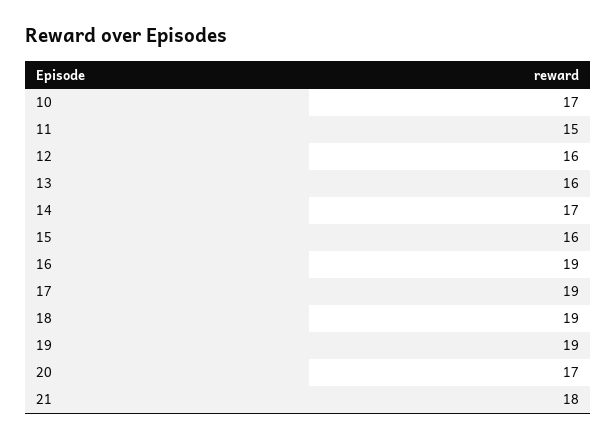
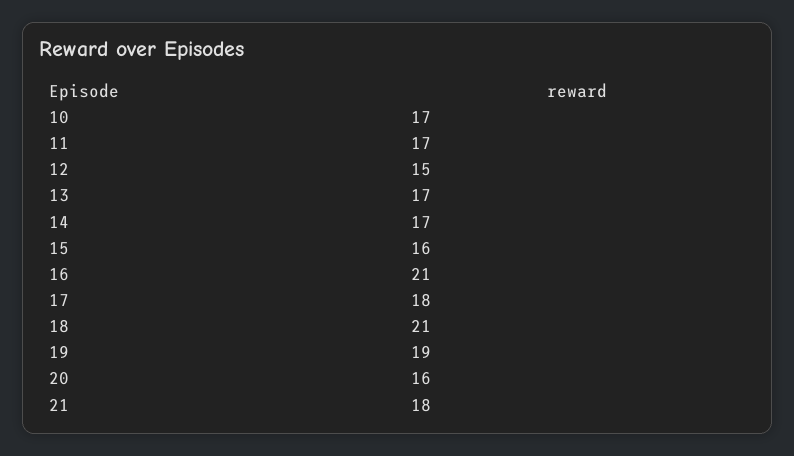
  {
    "10": 17,
-   "11": 15,
+   "11": 17,
-   "12": 16,
+   "12": 15,
-   "13": 16,
+   "13": 17,
    "14": 17,
    "15": 16,
-   "16": 19,
+   "16": 21,
-   "17": 19,
+   "17": 18,
-   "18": 19,
+   "18": 21,
    "19": 19,
-   "20": 17,
+   "20": 16,
    "21": 18
  }

